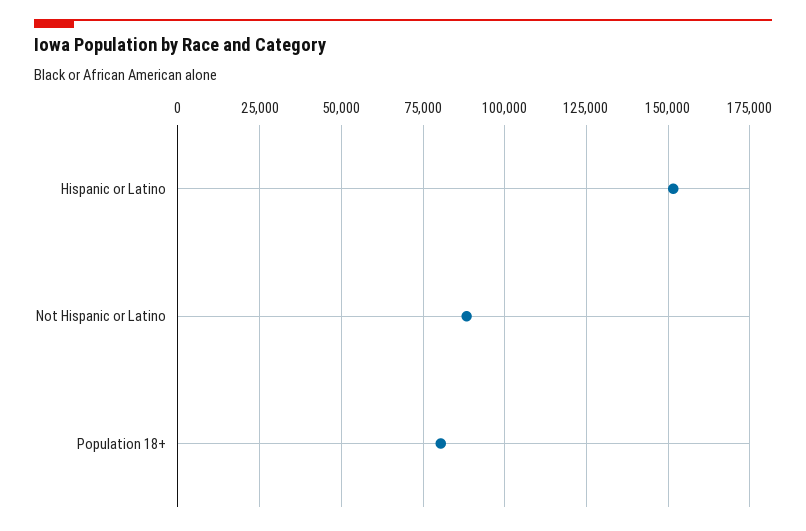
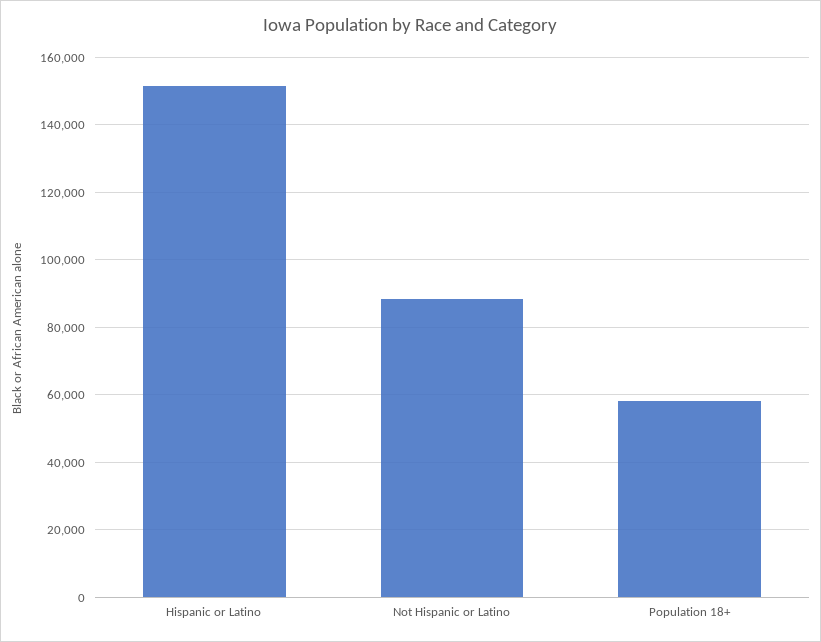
  {
    "Hispanic or Latino": 152000,
    "Not Hispanic or Latino": 88000,
-   "Population 18+": 80000
+   "Population 18+": 58000
  }

